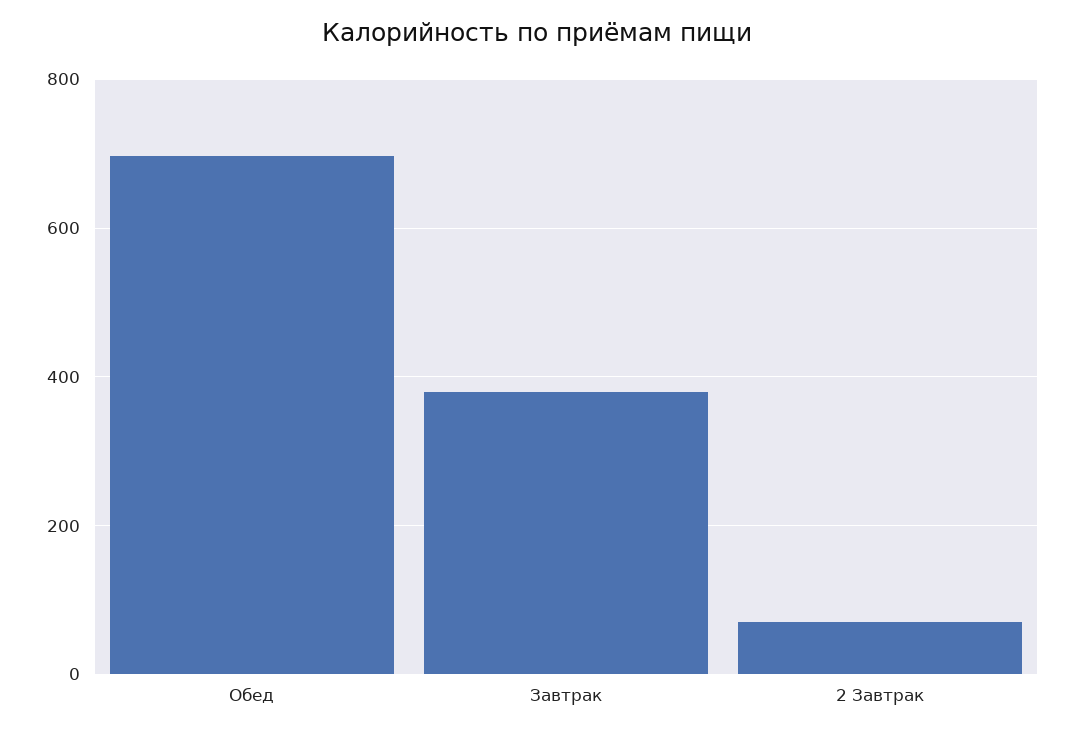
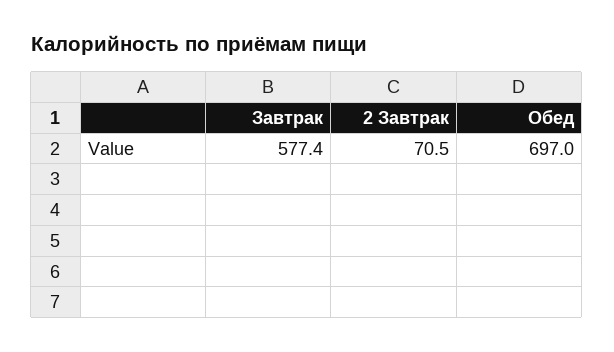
  {
    "Обед": 697,
-   "Завтрак": 380,
+   "Завтрак": 577.4,
    "2 Завтрак": 70.5
  }

